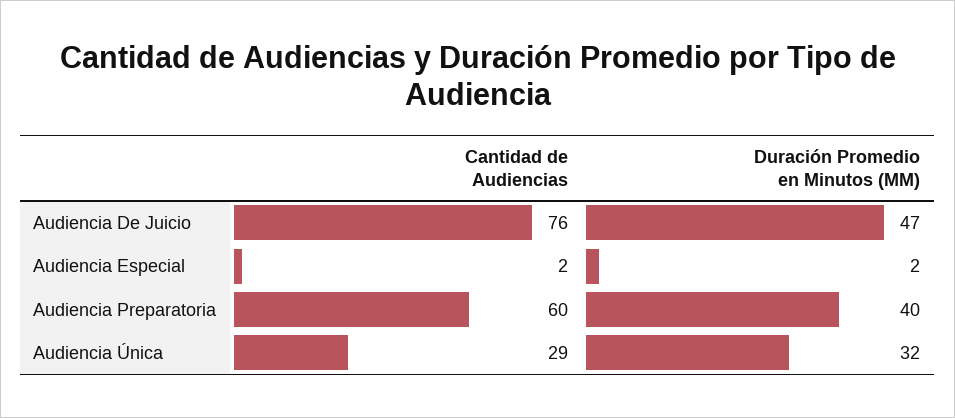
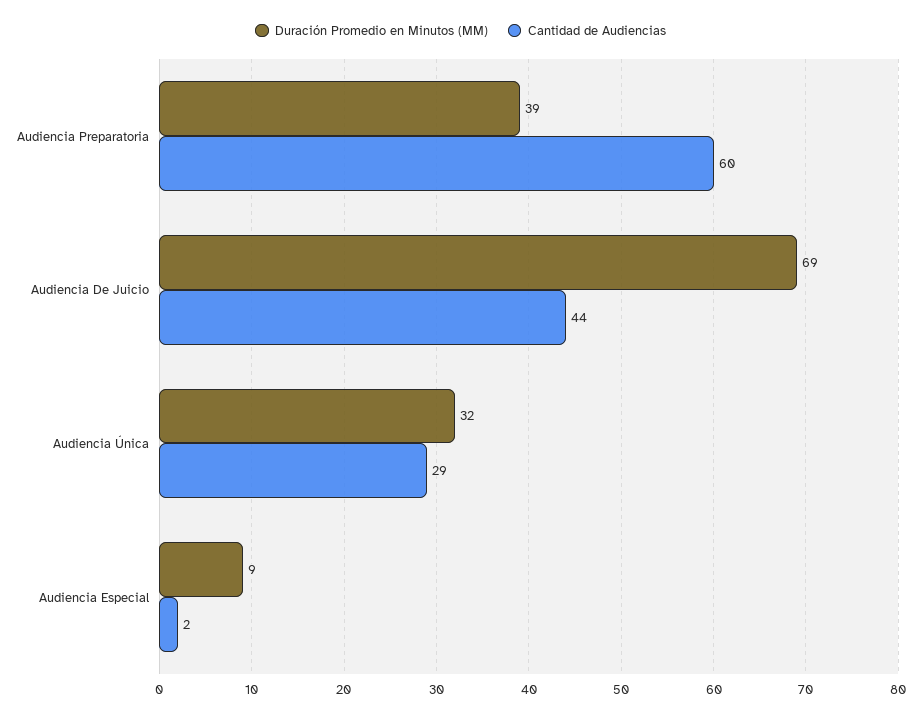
  {
    "Cantidad de Audiencias": {
-     "Audiencia De Juicio": 76,
+     "Audiencia De Juicio": 44,
      "Audiencia Especial": 2,
      "Audiencia Preparatoria": 60,
      "Audiencia Única": 29
    },
    "Duración Promedio en Minutos (MM)": {
-     "Audiencia De Juicio": 47,
+     "Audiencia De Juicio": 69,
-     "Audiencia Especial": 2,
+     "Audiencia Especial": 9,
-     "Audiencia Preparatoria": 40,
+     "Audiencia Preparatoria": 39,
      "Audiencia Única": 32
    }
  }

